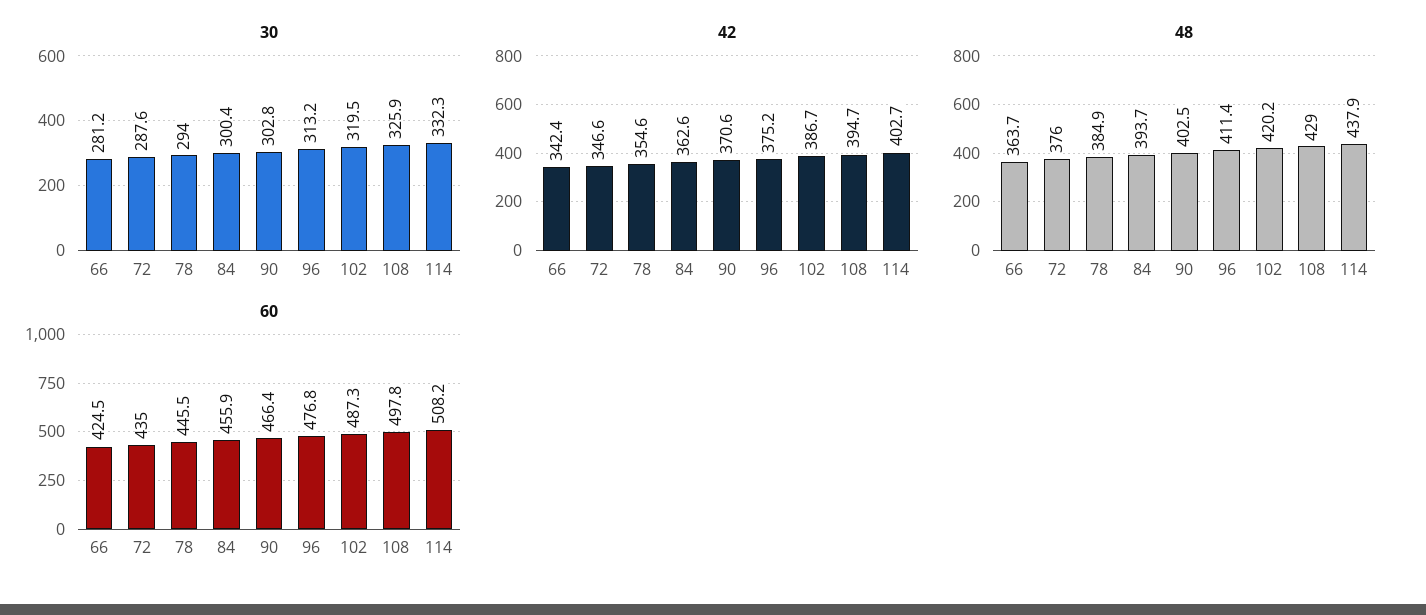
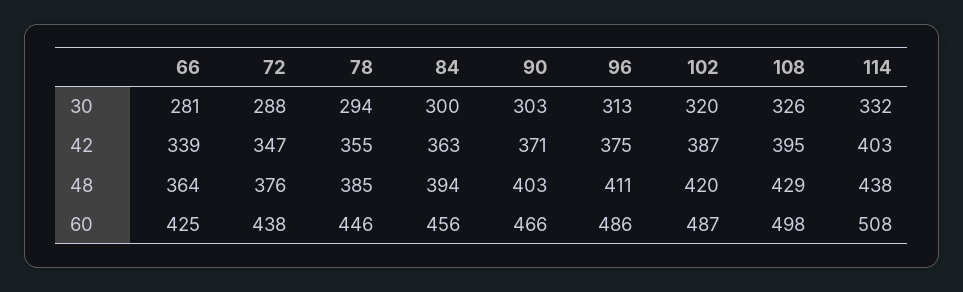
  {
    "30": {
      "66": 281.2,
      "72": 287.6,
      "78": 294,
      "84": 300.4,
      "90": 302.8,
      "96": 313.2,
      "102": 319.5,
      "108": 325.9,
      "114": 332.3
    },
    "42": {
-     "66": 342.4,
+     "66": 339,
      "72": 346.6,
      "78": 354.6,
      "84": 362.6,
      "90": 370.6,
      "96": 375.2,
      "102": 386.7,
      "108": 394.7,
      "114": 402.7
    },
    "48": {
      "66": 363.7,
      "72": 376,
      "78": 384.9,
      "84": 393.7,
      "90": 402.5,
      "96": 411.4,
      "102": 420.2,
      "108": 429,
      "114": 437.9
    },
    "60": {
      "66": 424.5,
-     "72": 435,
+     "72": 438,
      "78": 445.5,
      "84": 455.9,
      "90": 466.4,
-     "96": 476.8,
+     "96": 486,
      "102": 487.3,
      "108": 497.8,
      "114": 508.2
    }
  }

